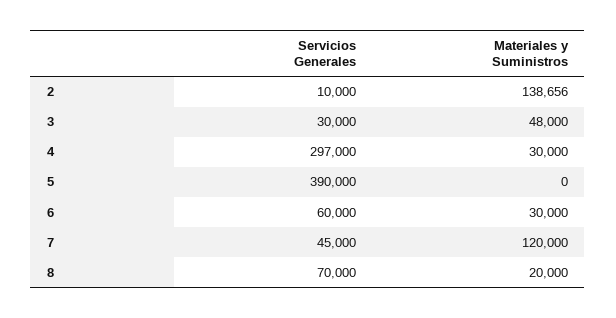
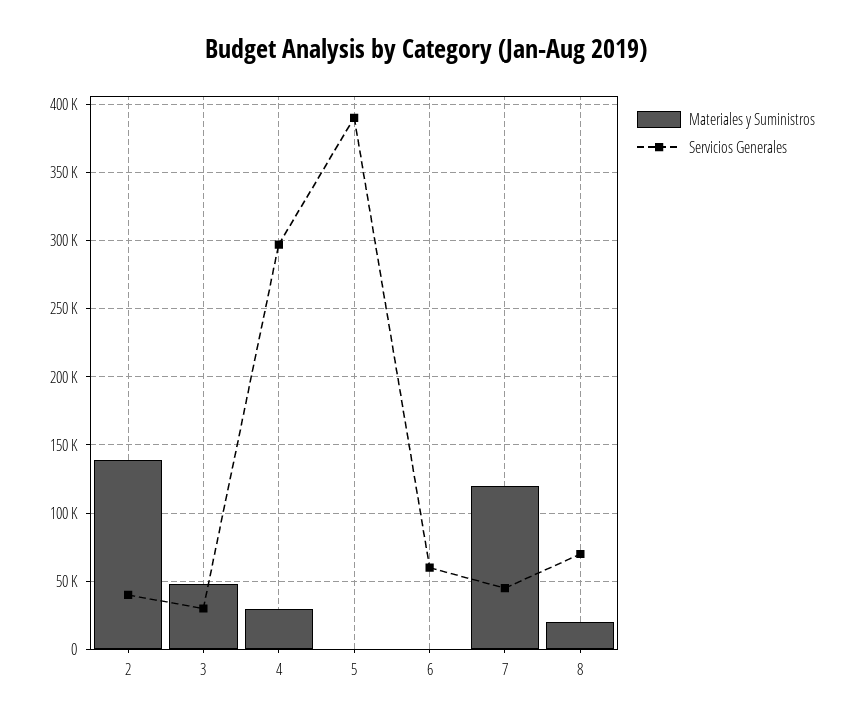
  {
    "Servicios Generales": {
-     "2": 10000,
+     "2": 40000,
      "3": 30000,
      "4": 297000,
      "5": 390000,
      "6": 60000,
      "7": 45000,
      "8": 70000
    },
    "Materiales y Suministros": {
      "2": 138656,
      "3": 48000,
      "4": 30000,
      "5": 0,
-     "6": 30000,
+     "6": 0,
      "7": 120000,
      "8": 20000
    }
  }

